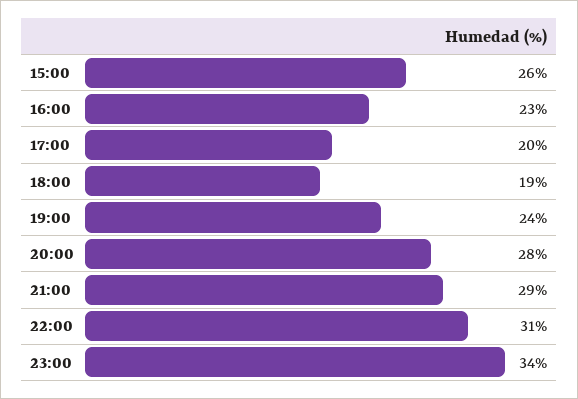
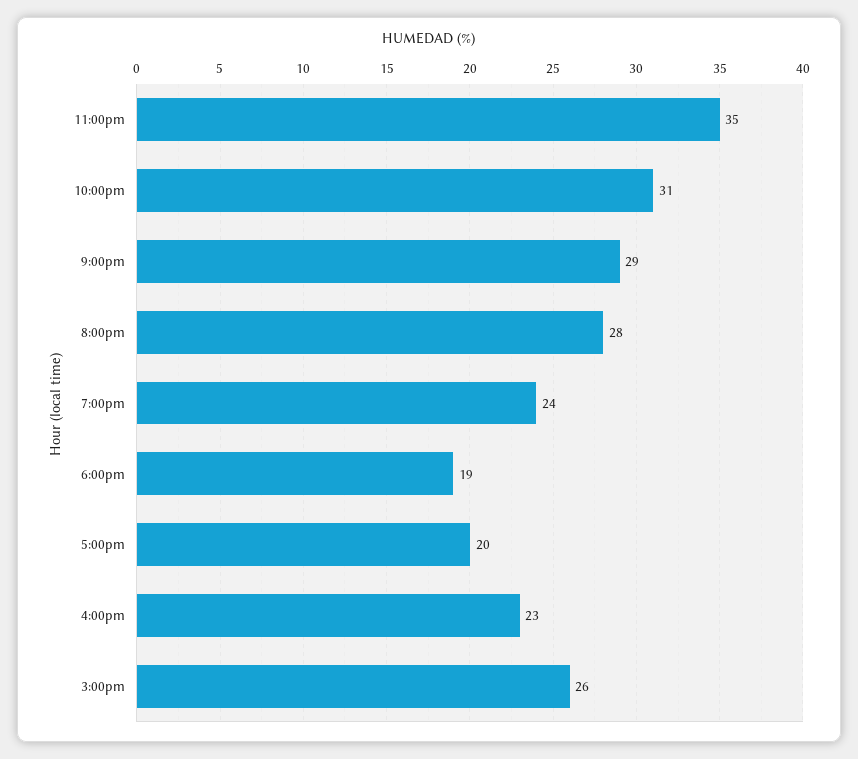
  {
    "15:00": 26,
    "16:00": 23,
    "17:00": 20,
    "18:00": 19,
    "19:00": 24,
    "20:00": 28,
    "21:00": 29,
    "22:00": 31,
-   "23:00": 34
+   "23:00": 35
  }

